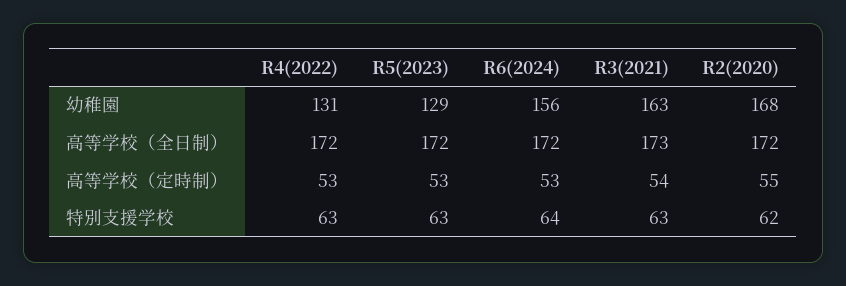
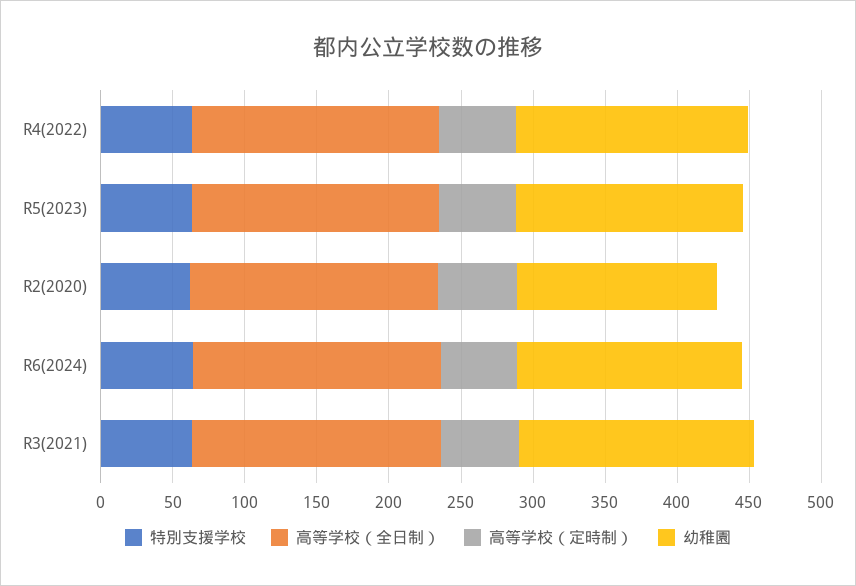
  {
    "幼稚園": {
-     "R4(2022)": 131,
+     "R4(2022)": 160,
-     "R5(2023)": 129,
+     "R5(2023)": 160,
      "R6(2024)": 156,
      "R3(2021)": 163,
-     "R2(2020)": 168
+     "R2(2020)": 140
    },
    "高等学校（全日制）": {
      "R4(2022)": 172,
      "R5(2023)": 172,
      "R6(2024)": 172,
      "R3(2021)": 173,
      "R2(2020)": 172
    },
    "高等学校（定時制）": {
      "R4(2022)": 53,
      "R5(2023)": 53,
      "R6(2024)": 53,
      "R3(2021)": 54,
      "R2(2020)": 55
    },
    "特別支援学校": {
      "R4(2022)": 63,
      "R5(2023)": 63,
      "R6(2024)": 64,
      "R3(2021)": 63,
      "R2(2020)": 62
    }
  }

